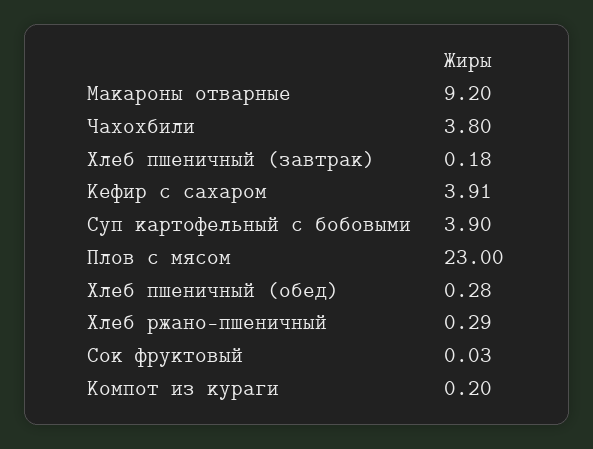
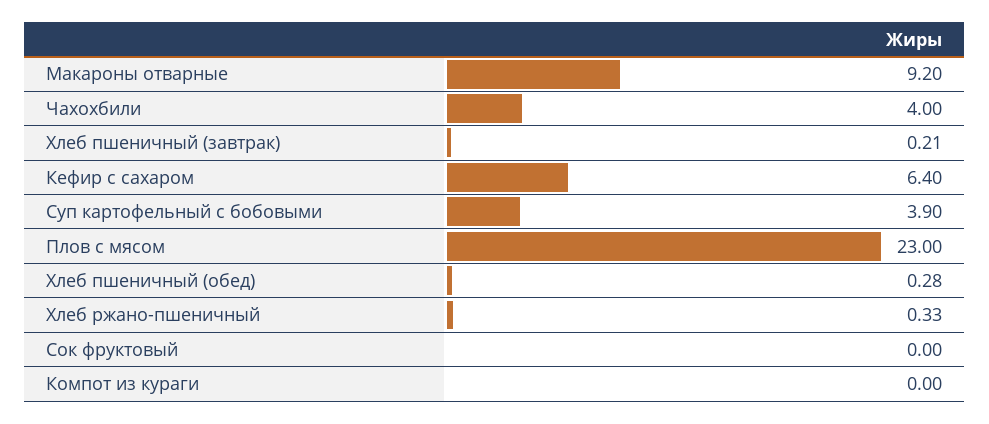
  {
    "Макароны отварные": 9.2,
-   "Чахохбили": 3.8,
+   "Чахохбили": 4,
-   "Хлеб пшеничный (завтрак)": 0.18,
+   "Хлеб пшеничный (завтрак)": 0.21,
-   "Кефир с сахаром": 3.91,
+   "Кефир с сахаром": 6.4,
    "Суп картофельный с бобовыми": 3.9,
    "Плов с мясом": 23,
    "Хлеб пшеничный (обед)": 0.28,
-   "Хлеб ржано-пшеничный": 0.29,
+   "Хлеб ржано-пшеничный": 0.33,
-   "Сок фруктовый": 0.03,
+   "Сок фруктовый": 0,
-   "Компот из кураги": 0.2
+   "Компот из кураги": 0
  }

